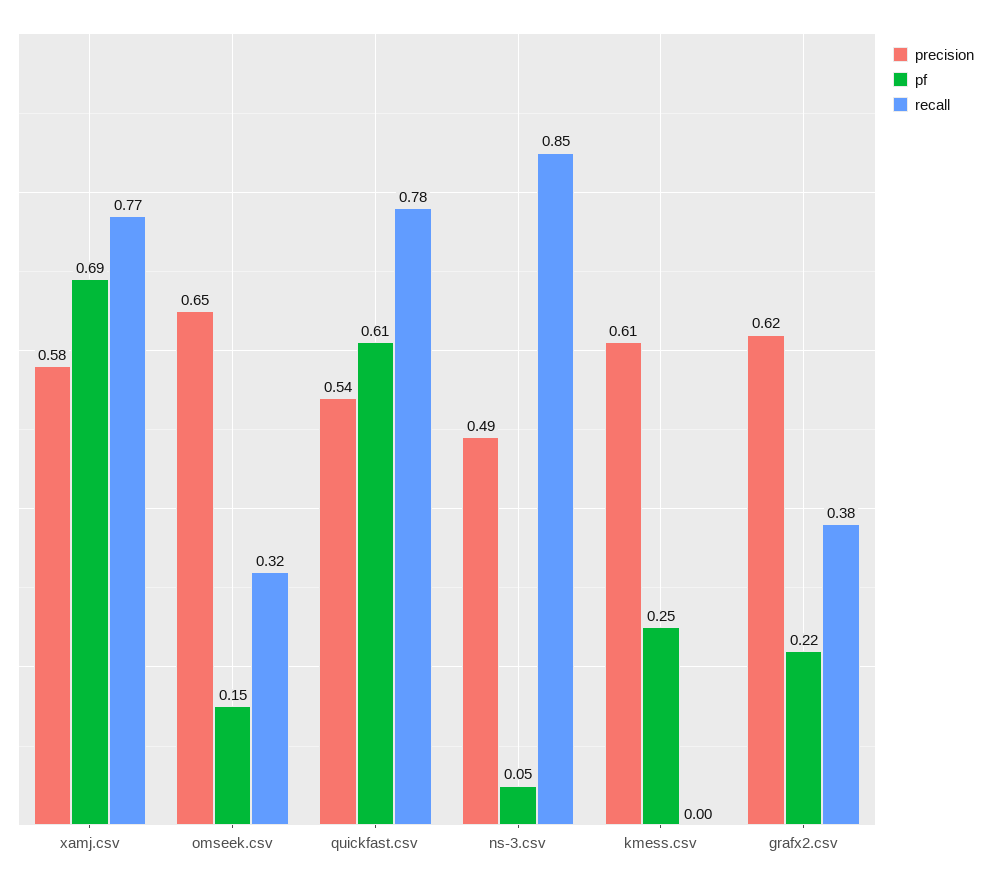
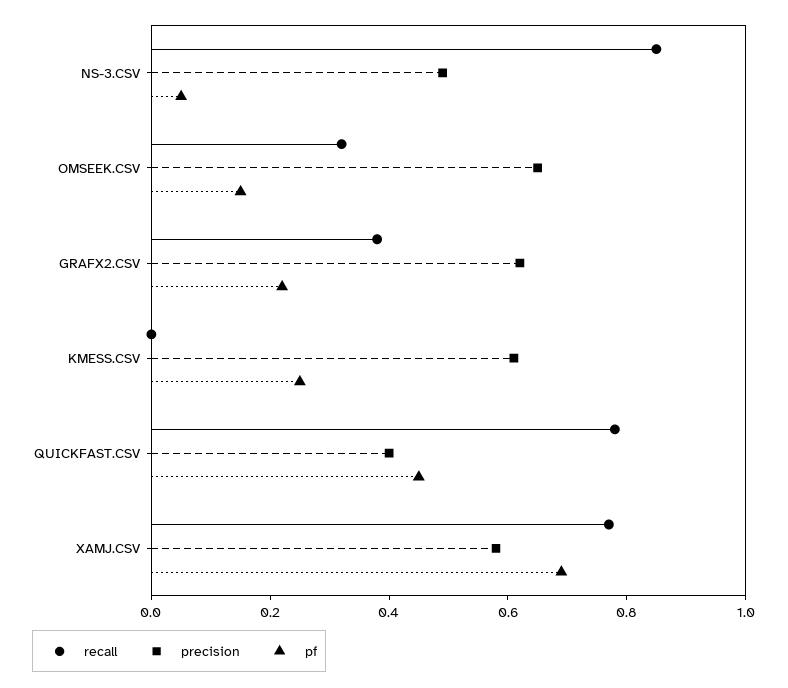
  {
    "precision": {
      "xamj.csv": 0.58,
      "omseek.csv": 0.65,
-     "quickfast.csv": 0.54,
+     "quickfast.csv": 0.4,
      "ns-3.csv": 0.49,
      "kmess.csv": 0.61,
      "grafx2.csv": 0.62
    },
    "pf": {
      "xamj.csv": 0.69,
      "omseek.csv": 0.15,
-     "quickfast.csv": 0.61,
+     "quickfast.csv": 0.45,
      "ns-3.csv": 0.05,
      "kmess.csv": 0.25,
      "grafx2.csv": 0.22
    },
    "recall": {
      "xamj.csv": 0.77,
      "omseek.csv": 0.32,
      "quickfast.csv": 0.78,
      "ns-3.csv": 0.85,
      "kmess.csv": 0,
      "grafx2.csv": 0.38
    }
  }

